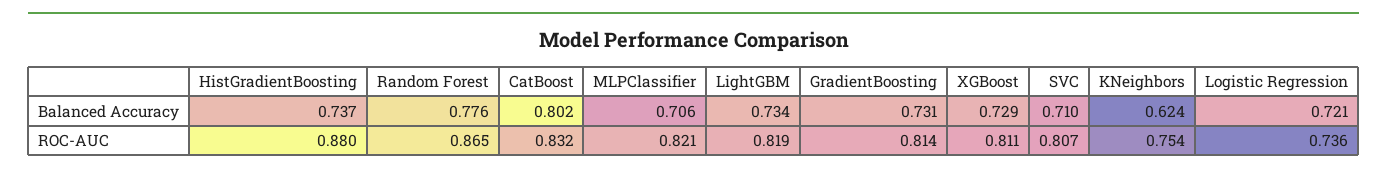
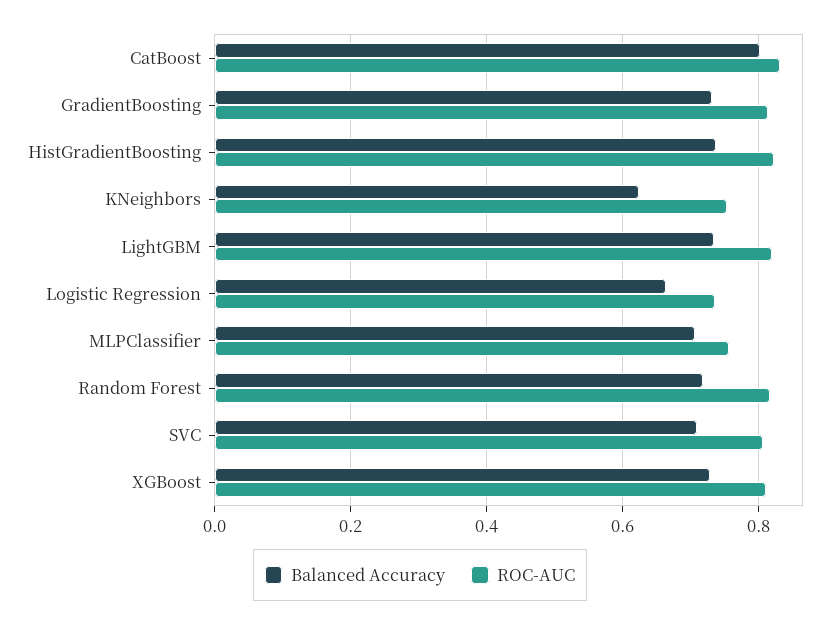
  {
    "Balanced Accuracy": {
      "HistGradientBoosting": 0.737,
-     "Random Forest": 0.776,
+     "Random Forest": 0.72,
      "CatBoost": 0.802,
      "MLPClassifier": 0.706,
      "LightGBM": 0.734,
      "GradientBoosting": 0.731,
      "XGBoost": 0.729,
      "SVC": 0.71,
      "KNeighbors": 0.624,
-     "Logistic Regression": 0.721
+     "Logistic Regression": 0.66
    },
    "ROC-AUC": {
-     "HistGradientBoosting": 0.88,
+     "HistGradientBoosting": 0.82,
-     "Random Forest": 0.865,
+     "Random Forest": 0.82,
      "CatBoost": 0.832,
-     "MLPClassifier": 0.821,
+     "MLPClassifier": 0.76,
      "LightGBM": 0.819,
      "GradientBoosting": 0.814,
      "XGBoost": 0.811,
      "SVC": 0.807,
      "KNeighbors": 0.754,
      "Logistic Regression": 0.736
    }
  }

